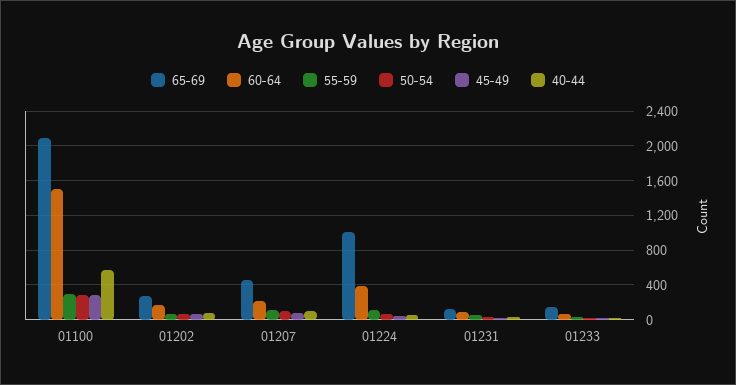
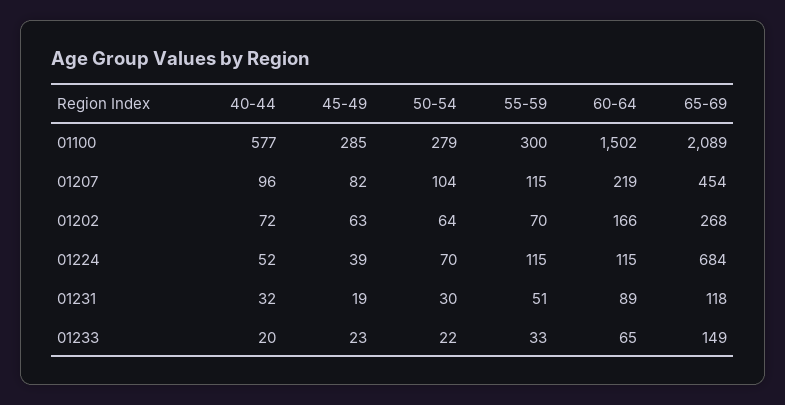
  {
    "65-69": {
      "01100": 2089,
      "01202": 268,
      "01207": 454,
-     "01224": 1000,
+     "01224": 684,
      "01231": 118,
      "01233": 149
    },
    "60-64": {
      "01100": 1502,
      "01202": 166,
      "01207": 219,
-     "01224": 400,
+     "01224": 115,
      "01231": 89,
      "01233": 65
    },
    "55-59": {
      "01100": 300,
      "01202": 70,
      "01207": 115,
      "01224": 115,
      "01231": 51,
      "01233": 33
    },
    "50-54": {
      "01100": 279,
      "01202": 64,
      "01207": 104,
      "01224": 70,
      "01231": 30,
      "01233": 22
    },
    "45-49": {
      "01100": 285,
      "01202": 63,
      "01207": 82,
      "01224": 39,
      "01231": 19,
      "01233": 23
    },
    "40-44": {
      "01100": 577,
      "01202": 72,
      "01207": 96,
      "01224": 52,
      "01231": 32,
      "01233": 20
    }
  }

